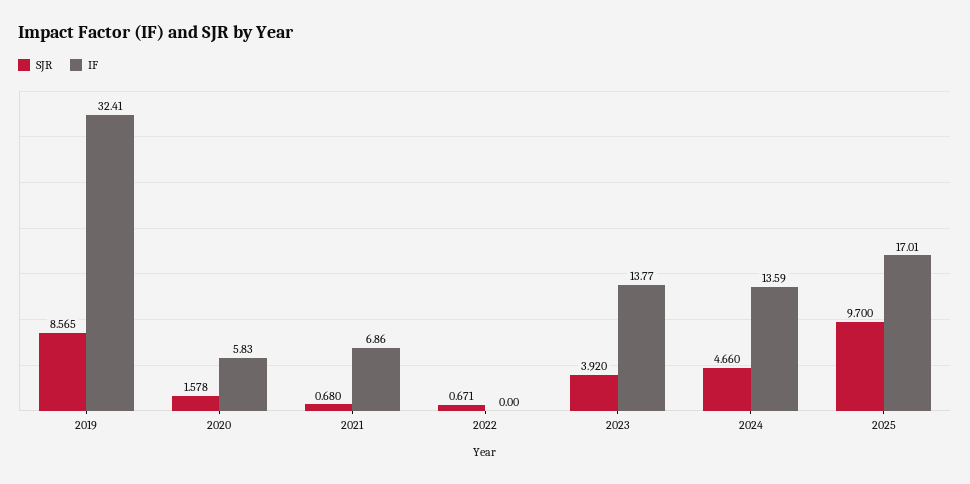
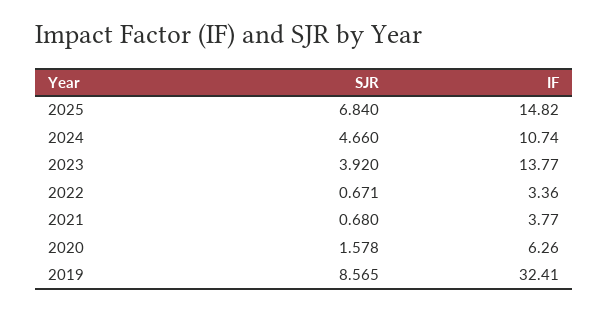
  {
    "SJR": {
      "2019": 8.565,
      "2020": 1.578,
      "2021": 0.68,
      "2022": 0.671,
      "2023": 3.92,
      "2024": 4.66,
-     "2025": 9.7
+     "2025": 6.84
    },
    "IF": {
      "2019": 32.41,
-     "2020": 5.83,
+     "2020": 6.26,
-     "2021": 6.86,
+     "2021": 3.77,
-     "2022": 0,
+     "2022": 3.36,
      "2023": 13.77,
-     "2024": 13.59,
+     "2024": 10.74,
-     "2025": 17.01
+     "2025": 14.82
    }
  }

